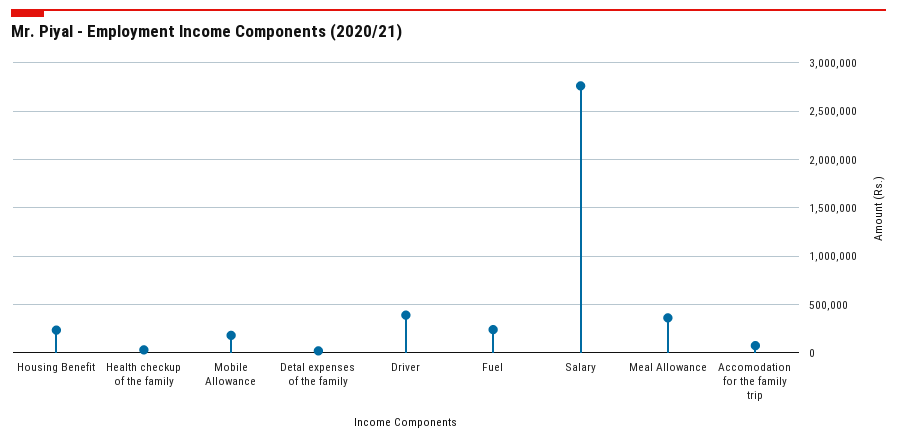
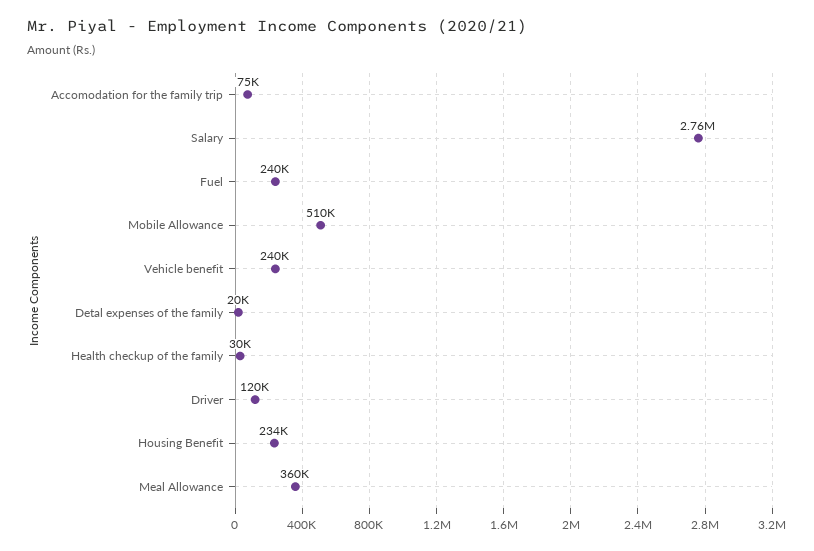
  {
    "Housing Benefit": 234000,
    "Health checkup of the family": 30000,
-   "Mobile Allowance": 200000,
+   "Mobile Allowance": 510000,
    "Detal expenses of the family": 20000,
-   "Driver": 400000,
+   "Driver": 120000,
    "Fuel": 240000,
    "Salary": 2760000,
    "Meal Allowance": 360000,
-   "Accomodation for the family trip": 75000
+   "Accomodation for the family trip": 75000,
+   "Vehicle benefit": 240000
  }

